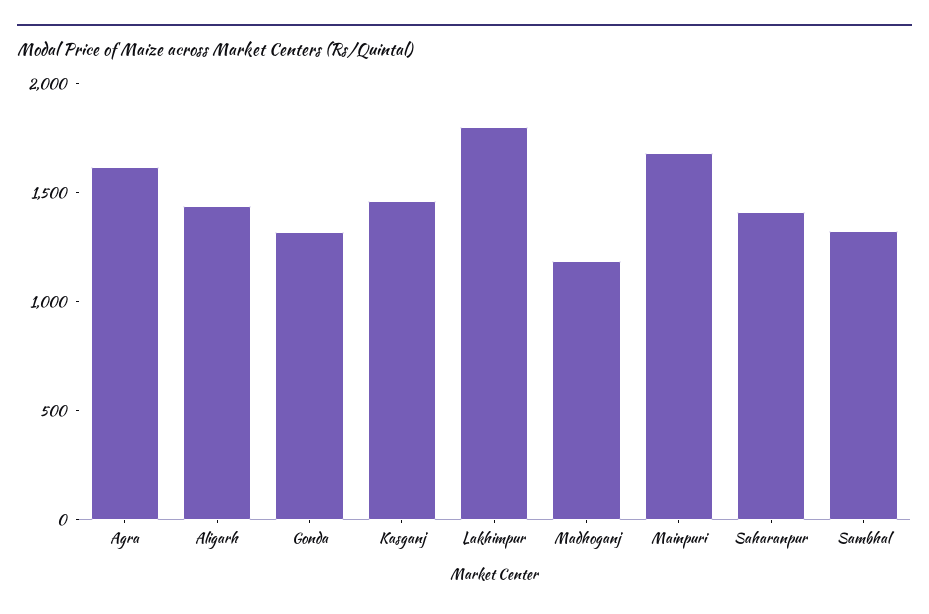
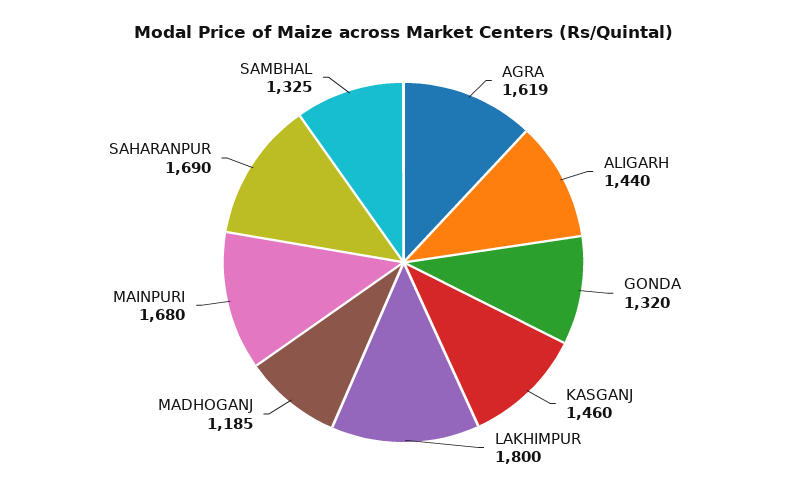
  {
    "Agra": 1619,
    "Aligarh": 1440,
    "Gonda": 1320,
    "Kasganj": 1460,
    "Lakhimpur": 1800,
    "Madhoganj": 1185,
    "Mainpuri": 1680,
-   "Saharanpur": 1400,
+   "Saharanpur": 1690,
    "Sambhal": 1325
  }

